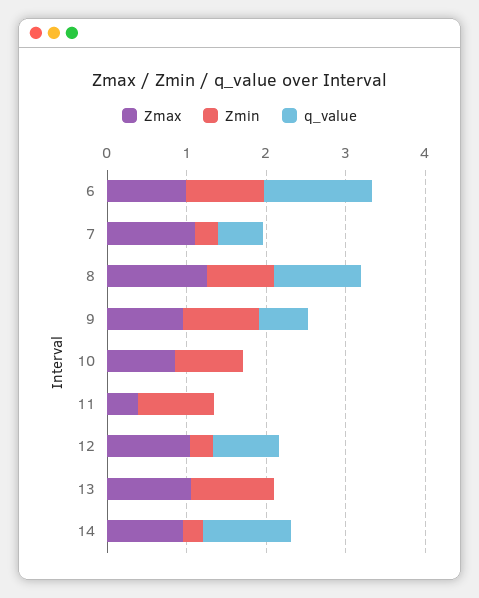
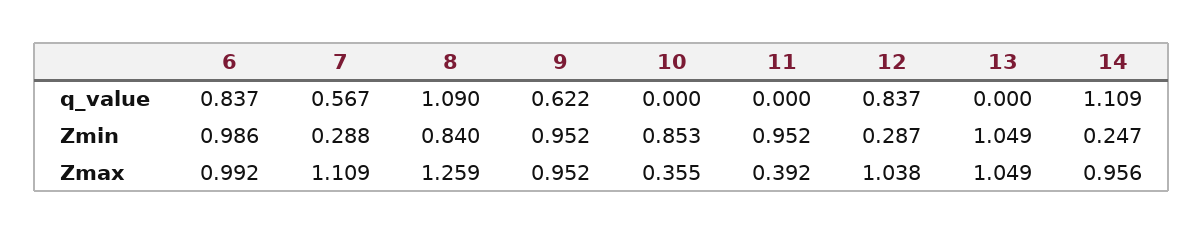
  {
    "Zmax": {
      "6": 0.992,
      "7": 1.109,
      "8": 1.259,
      "9": 0.952,
-     "10": 0.8,
+     "10": 0.355,
      "11": 0.392,
      "12": 1.038,
      "13": 1.049,
      "14": 0.956
    },
    "Zmin": {
      "6": 0.986,
      "7": 0.288,
      "8": 0.84,
      "9": 0.952,
      "10": 0.853,
      "11": 0.952,
      "12": 0.287,
      "13": 1.049,
      "14": 0.247
    },
    "q_value": {
-     "6": 1.4,
+     "6": 0.837,
      "7": 0.567,
      "8": 1.09,
      "9": 0.622,
      "10": 0,
      "11": 0,
      "12": 0.837,
      "13": 0,
      "14": 1.109
    }
  }

